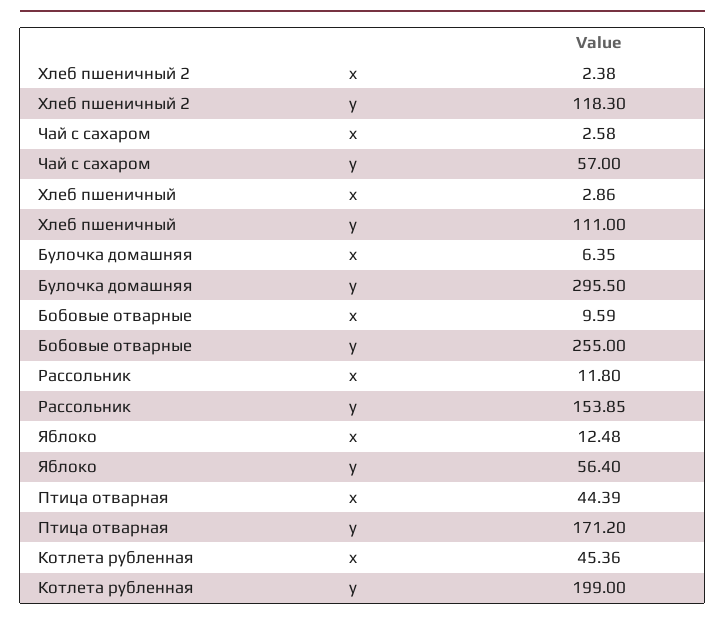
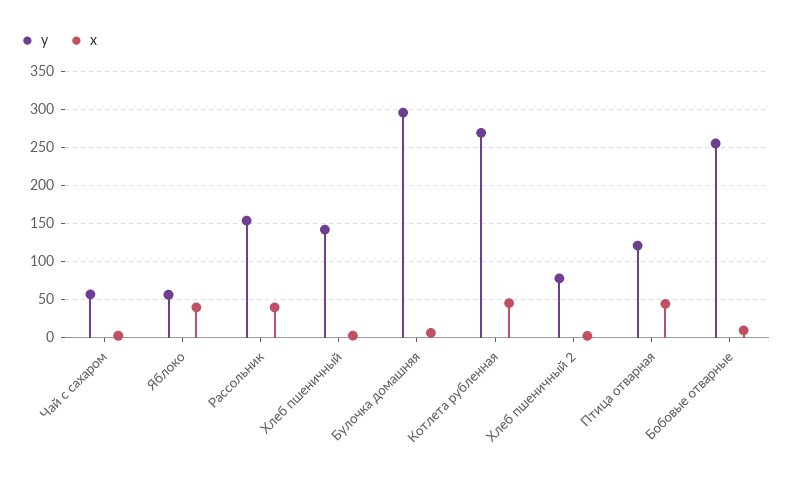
  {
    "x": {
      "Хлеб пшеничный 2": 2.38,
      "Чай с сахаром": 2.58,
      "Хлеб пшеничный": 2.86,
      "Булочка домашняя": 6.35,
      "Бобовые отварные": 9.59,
-     "Рассольник": 11.8,
+     "Рассольник": 40,
-     "Яблоко": 12.48,
+     "Яблоко": 40,
      "Птица отварная": 44.39,
      "Котлета рубленная": 45.36
    },
    "y": {
-     "Хлеб пшеничный 2": 118.3,
+     "Хлеб пшеничный 2": 80,
      "Чай с сахаром": 57,
-     "Хлеб пшеничный": 111,
+     "Хлеб пшеничный": 140,
      "Булочка домашняя": 295.5,
      "Бобовые отварные": 255,
      "Рассольник": 153.85,
      "Яблоко": 56.4,
-     "Птица отварная": 171.2,
+     "Птица отварная": 120,
-     "Котлета рубленная": 199
+     "Котлета рубленная": 270
    }
  }

